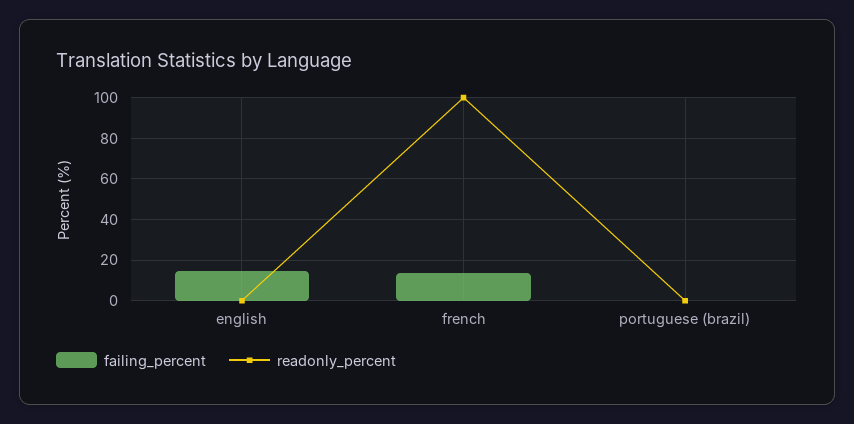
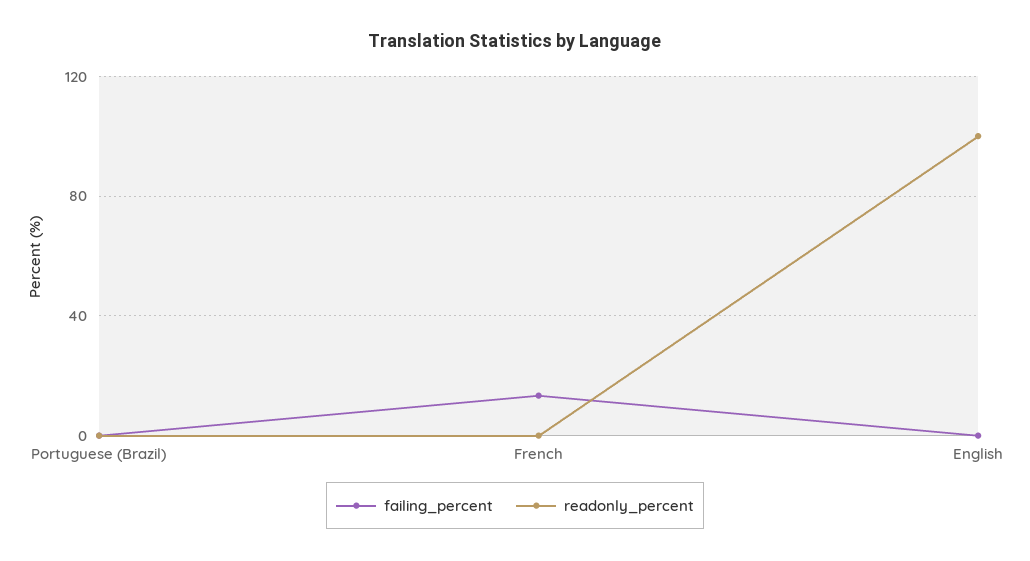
  {
    "failing_percent": {
-     "english": 15,
+     "english": 0,
      "french": 15,
      "portuguese (brazil)": 0
    },
    "readonly_percent": {
-     "english": 0,
+     "english": 100,
-     "french": 100,
+     "french": 0,
      "portuguese (brazil)": 0
    }
  }

